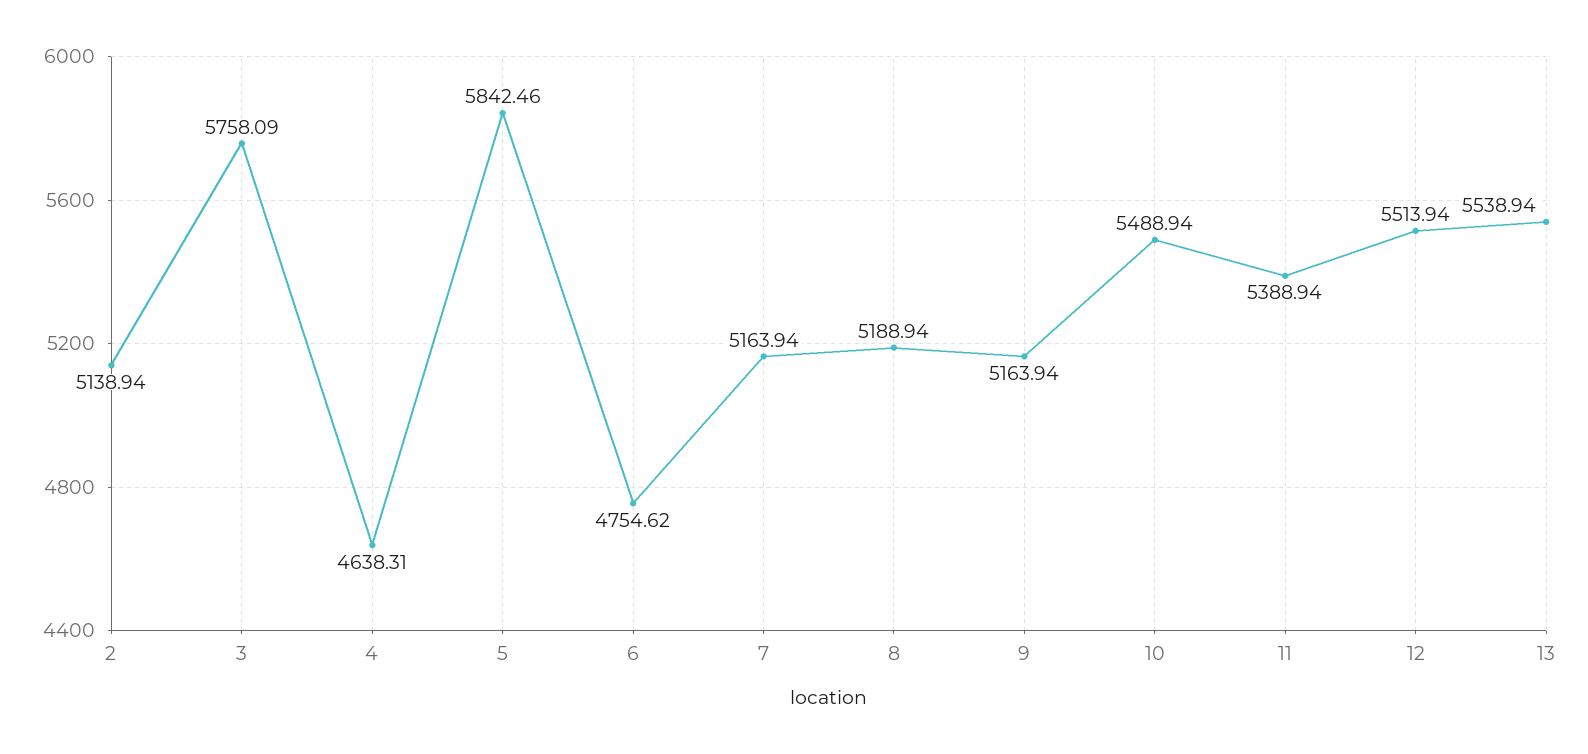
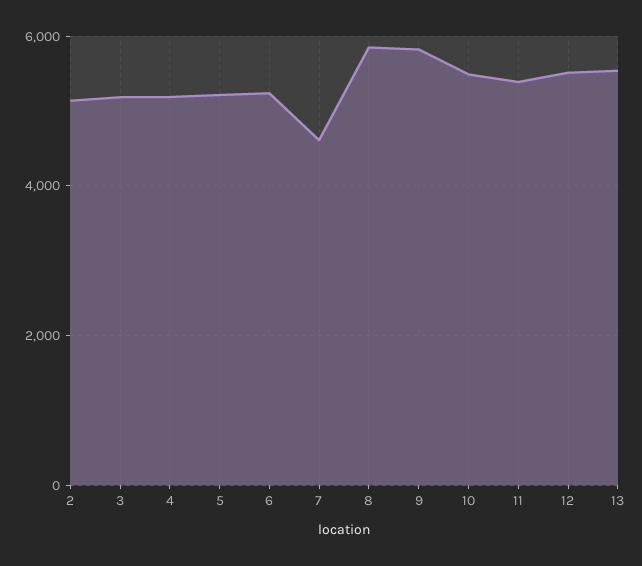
  {
    "2": 5138.94,
-   "3": 5758.09,
+   "3": 5200,
-   "4": 4638.31,
+   "4": 5200,
-   "5": 5842.46,
+   "5": 5200,
-   "6": 4754.62,
+   "6": 5200,
-   "7": 5163.94,
+   "7": 4600,
-   "8": 5188.94,
+   "8": 5800,
-   "9": 5163.94,
+   "9": 5800,
    "10": 5488.94,
    "11": 5388.94,
    "12": 5513.94,
    "13": 5538.94
  }

